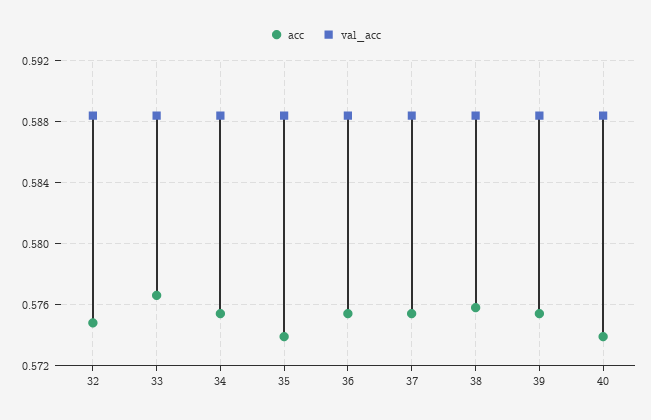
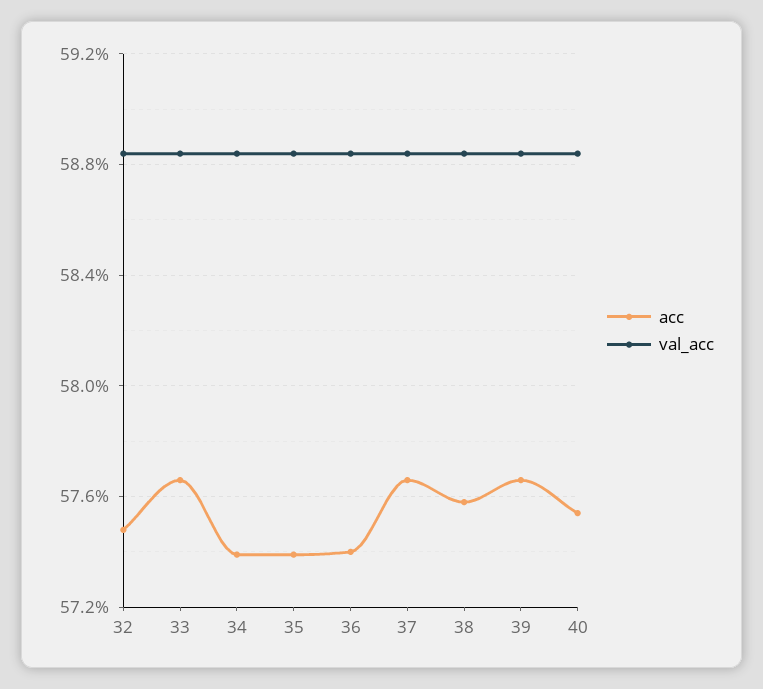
  {
    "acc": {
      "32": 0.575,
      "33": 0.5765,
-     "34": 0.5755,
+     "34": 0.574,
      "35": 0.574,
-     "36": 0.5755,
+     "36": 0.574,
-     "37": 0.5755,
+     "37": 0.5765,
      "38": 0.576,
-     "39": 0.5755,
+     "39": 0.5765,
-     "40": 0.574
+     "40": 0.5755
    },
    "val_acc": {
      "32": 0.5885,
      "33": 0.5885,
      "34": 0.5885,
      "35": 0.5885,
      "36": 0.5885,
      "37": 0.5885,
      "38": 0.5885,
      "39": 0.5885,
      "40": 0.5885
    }
  }

